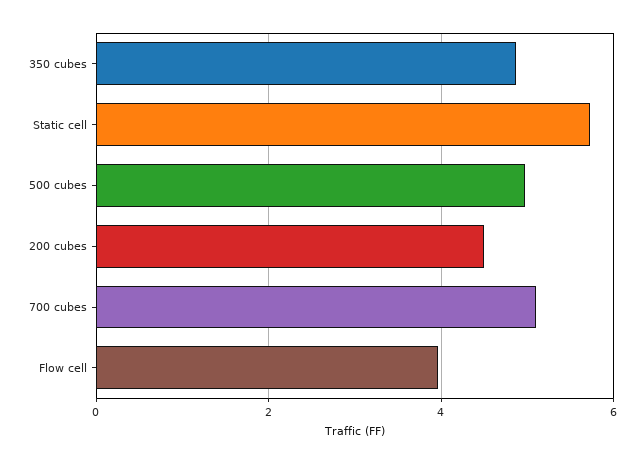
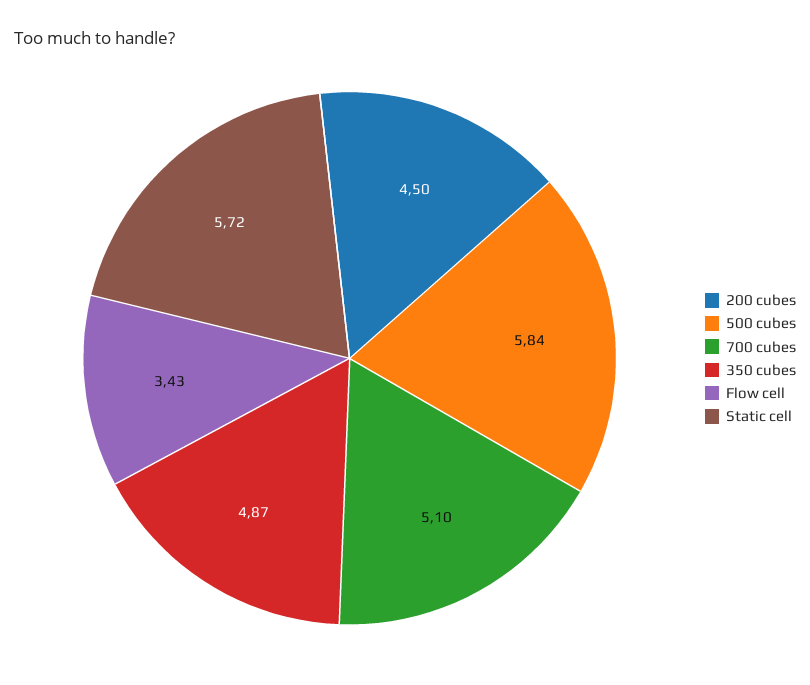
  {
    "350 cubes": 4.87,
    "Static cell": 5.72,
-   "500 cubes": 5,
+   "500 cubes": 5.84,
    "200 cubes": 4.5,
    "700 cubes": 5.1,
-   "Flow cell": 4
+   "Flow cell": 3.43
  }

